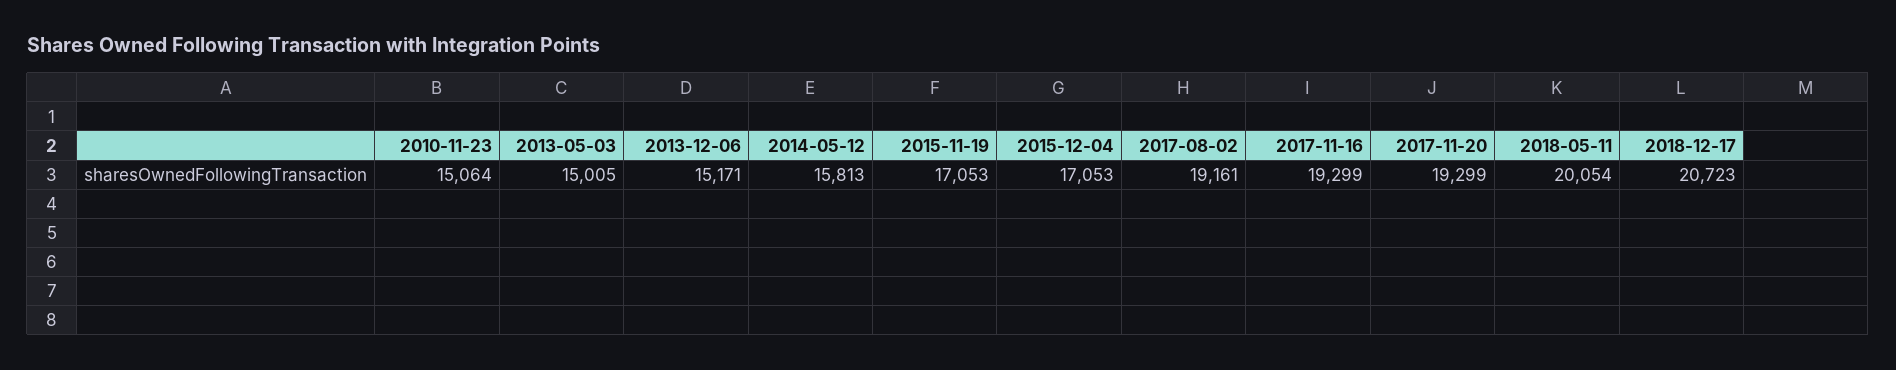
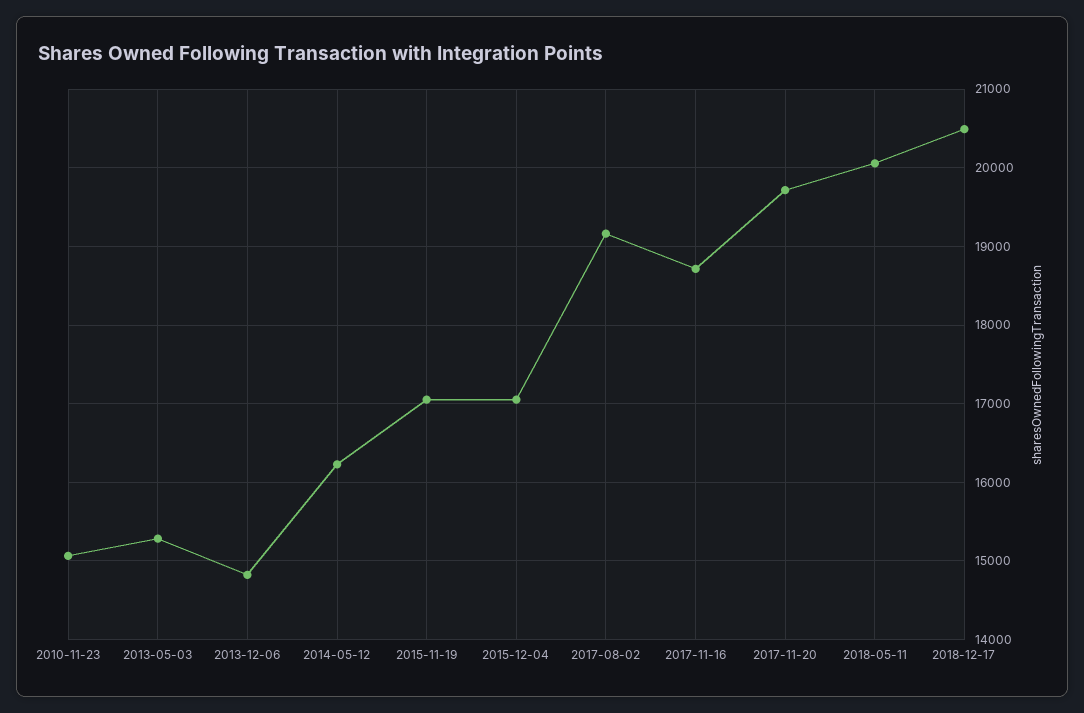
  {
    "2010-11-23": 15064,
-   "2013-05-03": 15005,
+   "2013-05-03": 15300,
-   "2013-12-06": 15171,
+   "2013-12-06": 14800,
-   "2014-05-12": 15813,
+   "2014-05-12": 16200,
    "2015-11-19": 17053,
    "2015-12-04": 17053,
    "2017-08-02": 19161,
-   "2017-11-16": 19299,
+   "2017-11-16": 18700,
-   "2017-11-20": 19299,
+   "2017-11-20": 19700,
    "2018-05-11": 20054,
-   "2018-12-17": 20723
+   "2018-12-17": 20500
  }

